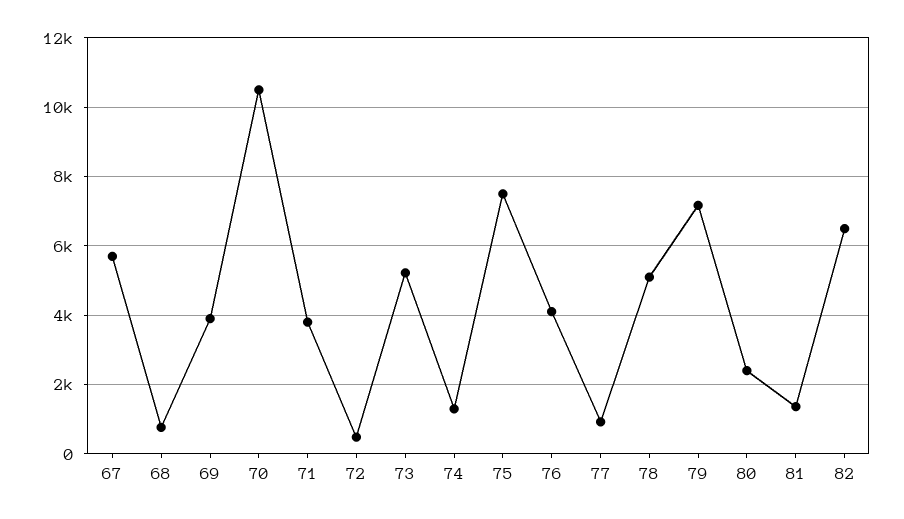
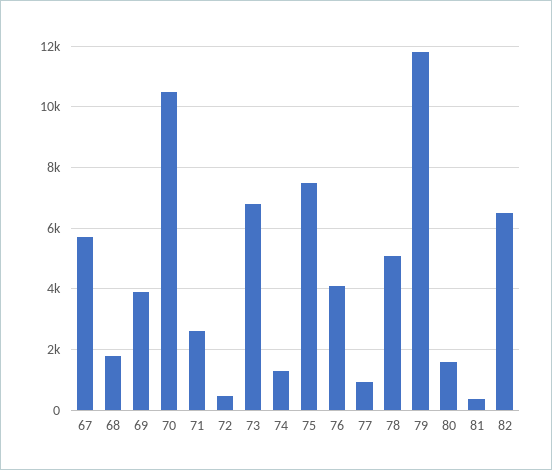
  {
    "67": 5800,
-   "68": 800,
+   "68": 1800,
    "69": 4000,
    "70": 10600,
-   "71": 3800,
+   "71": 2600,
    "72": 400,
-   "73": 5200,
+   "73": 6800,
    "74": 1400,
    "75": 7600,
    "76": 4200,
    "77": 1000,
    "78": 5200,
-   "79": 7200,
+   "79": 11800,
-   "80": 2400,
+   "80": 1600,
-   "81": 1400,
+   "81": 400,
    "82": 6600
  }

